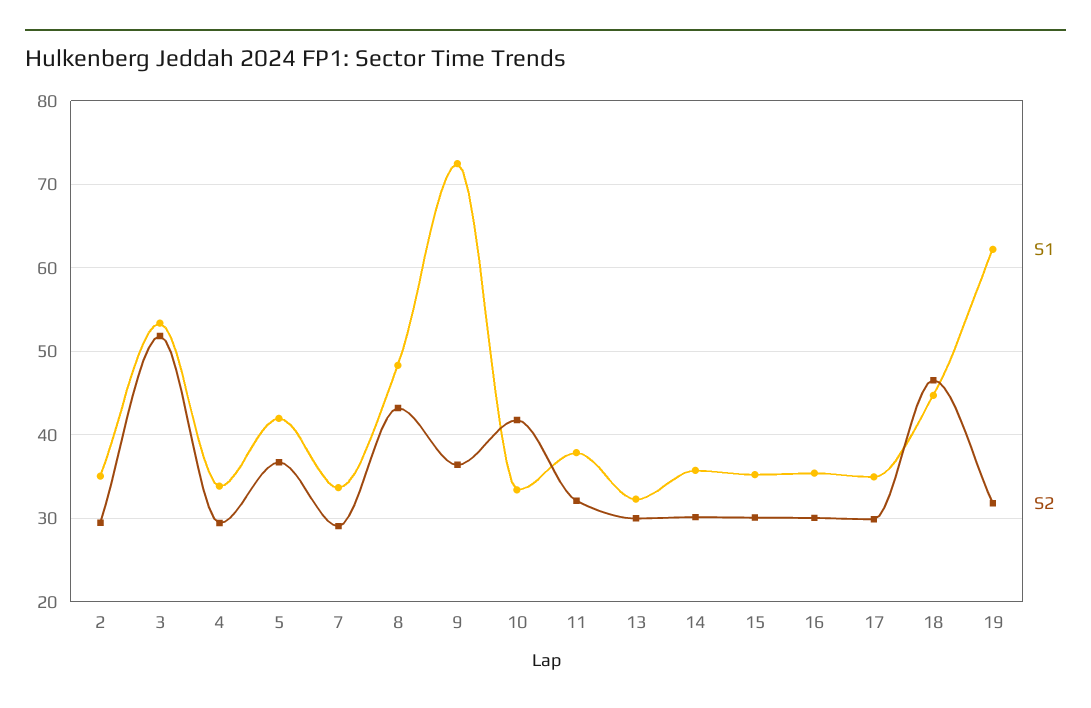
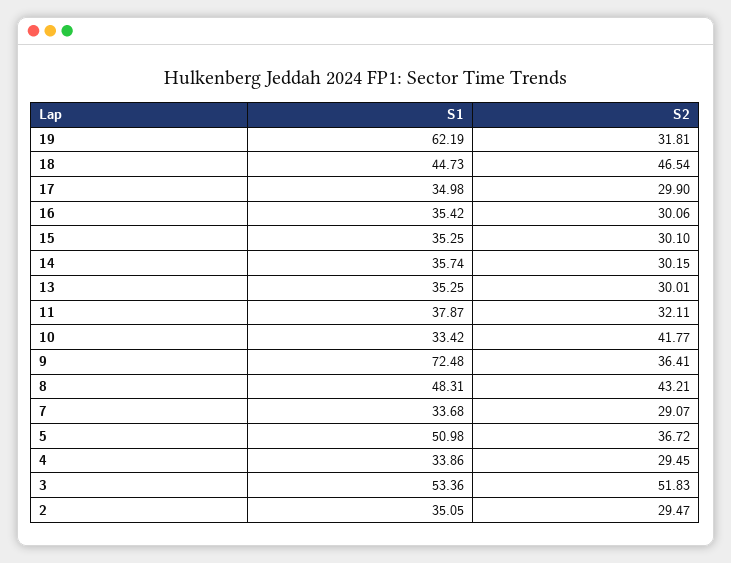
  {
    "S1": {
      "2": 35.05,
      "3": 53.36,
      "4": 33.86,
-     "5": 42,
+     "5": 50.98,
      "7": 33.68,
      "8": 48.31,
      "9": 72.48,
      "10": 33.42,
      "11": 37.87,
-     "13": 32,
+     "13": 35.25,
      "14": 35.74,
      "15": 35.25,
      "16": 35.42,
      "17": 34.98,
      "18": 44.73,
      "19": 62.19
    },
    "S2": {
      "2": 29.47,
      "3": 51.83,
      "4": 29.45,
      "5": 36.72,
      "7": 29.07,
      "8": 43.21,
      "9": 36.41,
      "10": 41.77,
      "11": 32.11,
      "13": 30.01,
      "14": 30.15,
      "15": 30.1,
      "16": 30.06,
      "17": 29.9,
      "18": 46.54,
      "19": 31.81
    }
  }

